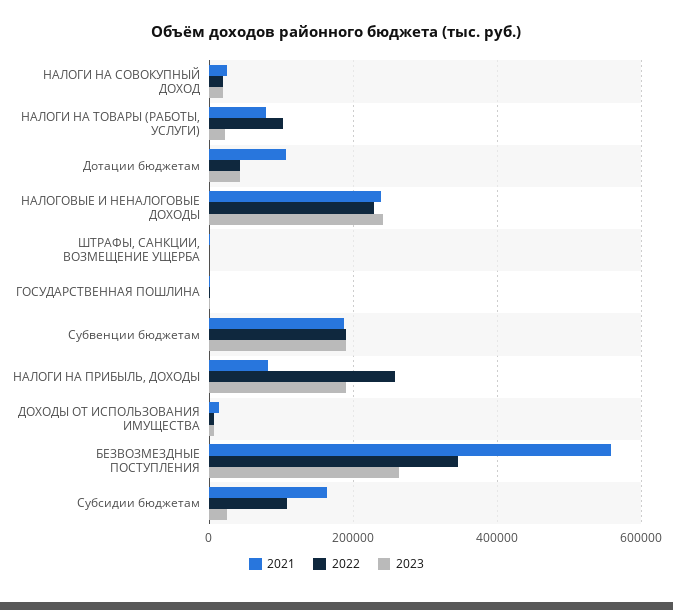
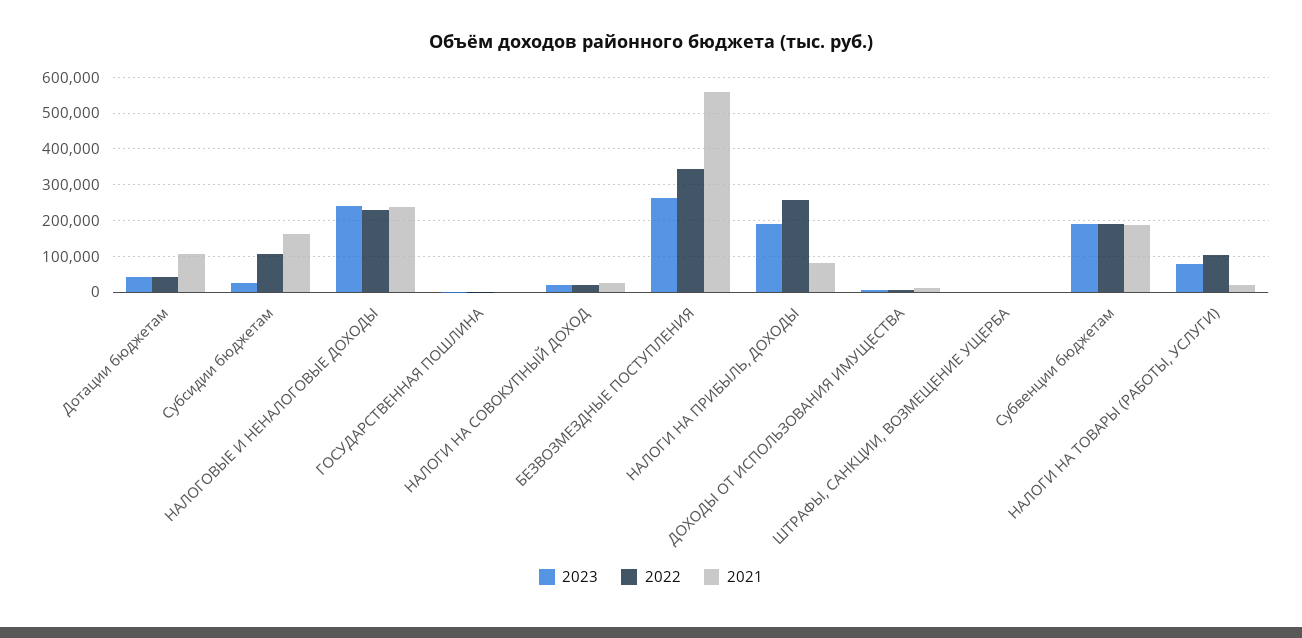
  {
    "2021": {
      "НАЛОГИ НА СОВОКУПНЫЙ ДОХОД": 20000,
-     "НАЛОГИ НА ТОВАРЫ (РАБОТЫ, УСЛУГИ)": 80000,
+     "НАЛОГИ НА ТОВАРЫ (РАБОТЫ, УСЛУГИ)": 20000,
      "Дотации бюджетам": 100000,
      "НАЛОГОВЫЕ И НЕНАЛОГОВЫЕ ДОХОДЫ": 240000,
      "ШТРАФЫ, САНКЦИИ, ВОЗМЕЩЕНИЕ УЩЕРБА": 0,
      "ГОСУДАРСТВЕННАЯ ПОШЛИНА": 0,
      "Субвенции бюджетам": 180000,
      "НАЛОГИ НА ПРИБЫЛЬ, ДОХОДЫ": 80000,
      "ДОХОДЫ ОТ ИСПОЛЬЗОВАНИЯ ИМУЩЕСТВА": 20000,
      "БЕЗВОЗМЕЗДНЫЕ ПОСТУПЛЕНИЯ": 560000,
      "Субсидии бюджетам": 160000
    },
    "2022": {
      "НАЛОГИ НА СОВОКУПНЫЙ ДОХОД": 20000,
      "НАЛОГИ НА ТОВАРЫ (РАБОТЫ, УСЛУГИ)": 100000,
      "Дотации бюджетам": 40000,
      "НАЛОГОВЫЕ И НЕНАЛОГОВЫЕ ДОХОДЫ": 220000,
      "ШТРАФЫ, САНКЦИИ, ВОЗМЕЩЕНИЕ УЩЕРБА": 0,
      "ГОСУДАРСТВЕННАЯ ПОШЛИНА": 0,
      "Субвенции бюджетам": 180000,
      "НАЛОГИ НА ПРИБЫЛЬ, ДОХОДЫ": 260000,
      "ДОХОДЫ ОТ ИСПОЛЬЗОВАНИЯ ИМУЩЕСТВА": 0,
      "БЕЗВОЗМЕЗДНЫЕ ПОСТУПЛЕНИЯ": 340000,
      "Субсидии бюджетам": 100000
    },
    "2023": {
      "НАЛОГИ НА СОВОКУПНЫЙ ДОХОД": 20000,
-     "НАЛОГИ НА ТОВАРЫ (РАБОТЫ, УСЛУГИ)": 20000,
+     "НАЛОГИ НА ТОВАРЫ (РАБОТЫ, УСЛУГИ)": 80000,
      "Дотации бюджетам": 40000,
      "НАЛОГОВЫЕ И НЕНАЛОГОВЫЕ ДОХОДЫ": 240000,
      "ШТРАФЫ, САНКЦИИ, ВОЗМЕЩЕНИЕ УЩЕРБА": 0,
      "ГОСУДАРСТВЕННАЯ ПОШЛИНА": 0,
      "Субвенции бюджетам": 200000,
      "НАЛОГИ НА ПРИБЫЛЬ, ДОХОДЫ": 180000,
      "ДОХОДЫ ОТ ИСПОЛЬЗОВАНИЯ ИМУЩЕСТВА": 0,
      "БЕЗВОЗМЕЗДНЫЕ ПОСТУПЛЕНИЯ": 260000,
      "Субсидии бюджетам": 20000
    }
  }

